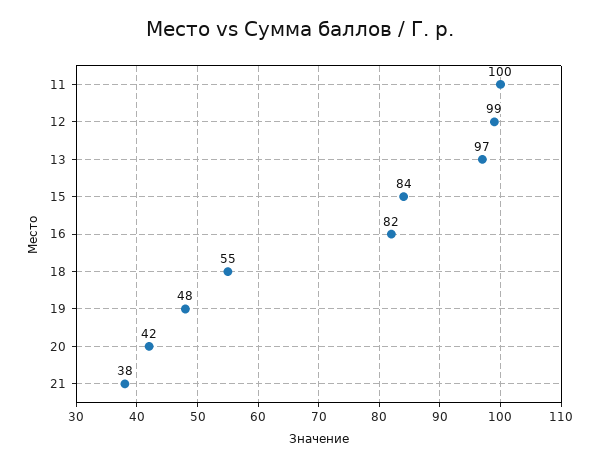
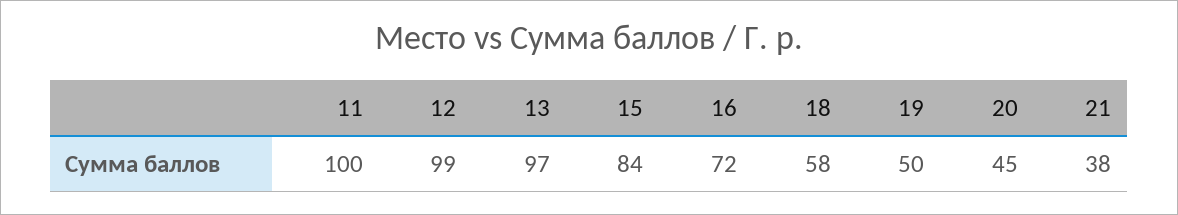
  {
    "11": 100,
    "12": 99,
    "13": 97,
    "15": 84,
-   "16": 82,
+   "16": 72,
-   "18": 55,
+   "18": 58,
-   "19": 48,
+   "19": 50,
-   "20": 42,
+   "20": 45,
    "21": 38
  }

